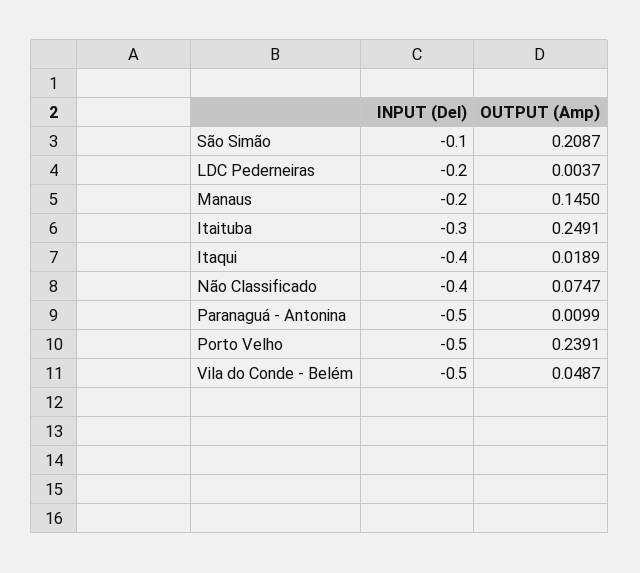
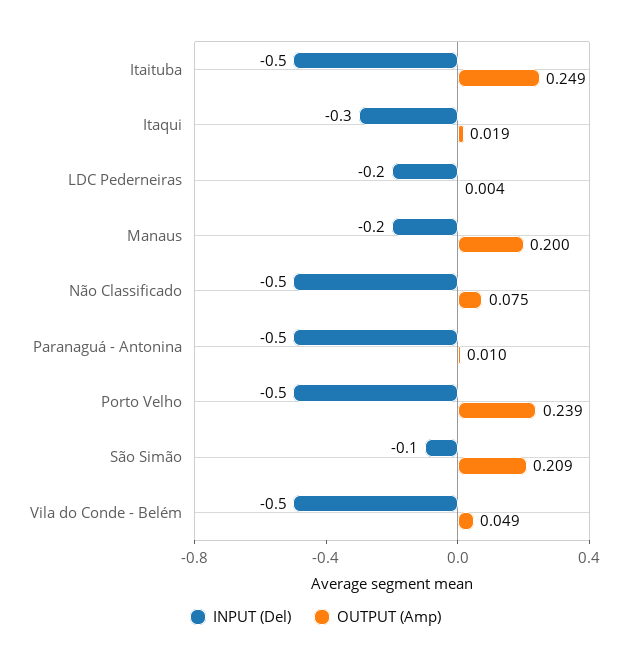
  {
    "INPUT (Del)": {
      "São Simão": -0.1,
      "LDC Pederneiras": -0.2,
      "Manaus": -0.2,
-     "Itaituba": -0.3,
+     "Itaituba": -0.5,
-     "Itaqui": -0.4,
+     "Itaqui": -0.3,
-     "Não Classificado": -0.4,
+     "Não Classificado": -0.5,
      "Paranaguá - Antonina": -0.5,
      "Porto Velho": -0.5,
      "Vila do Conde - Belém": -0.5
    },
    "OUTPUT (Amp)": {
      "São Simão": 0.2087,
      "LDC Pederneiras": 0.0037,
-     "Manaus": 0.145,
+     "Manaus": 0.2,
      "Itaituba": 0.2491,
      "Itaqui": 0.0189,
      "Não Classificado": 0.0747,
      "Paranaguá - Antonina": 0.0099,
      "Porto Velho": 0.2391,
      "Vila do Conde - Belém": 0.0487
    }
  }

